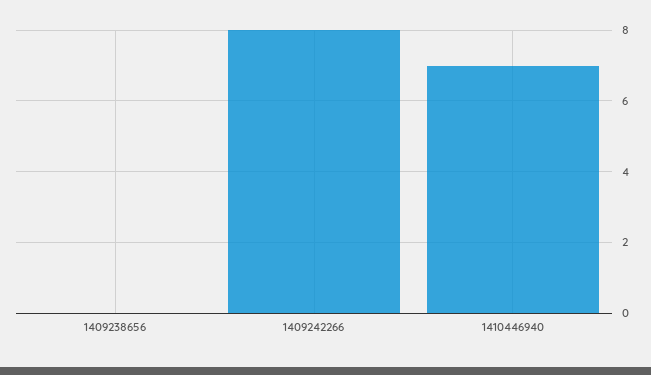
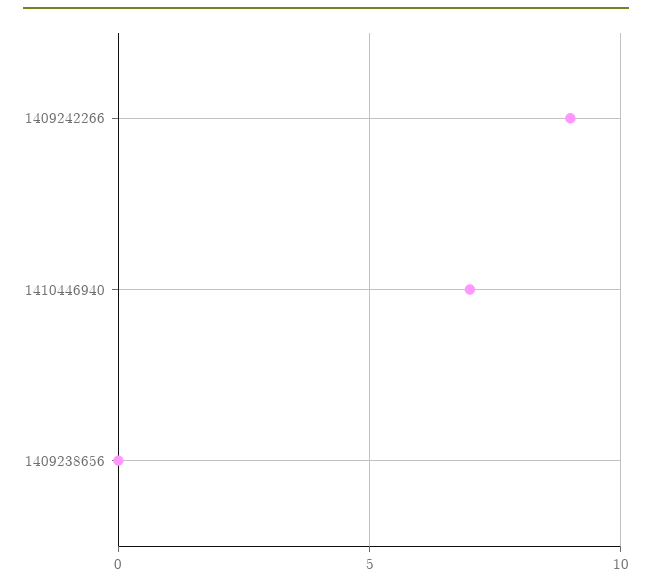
  {
    "1409238656": 0,
-   "1409242266": 8,
+   "1409242266": 9,
    "1410446940": 7
  }

